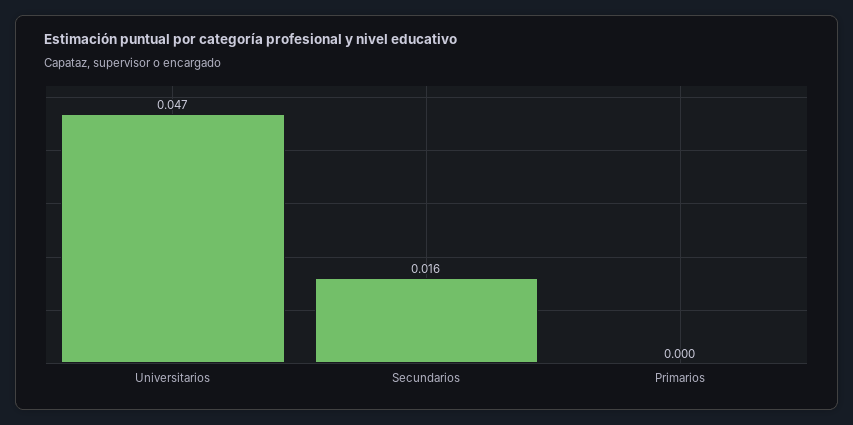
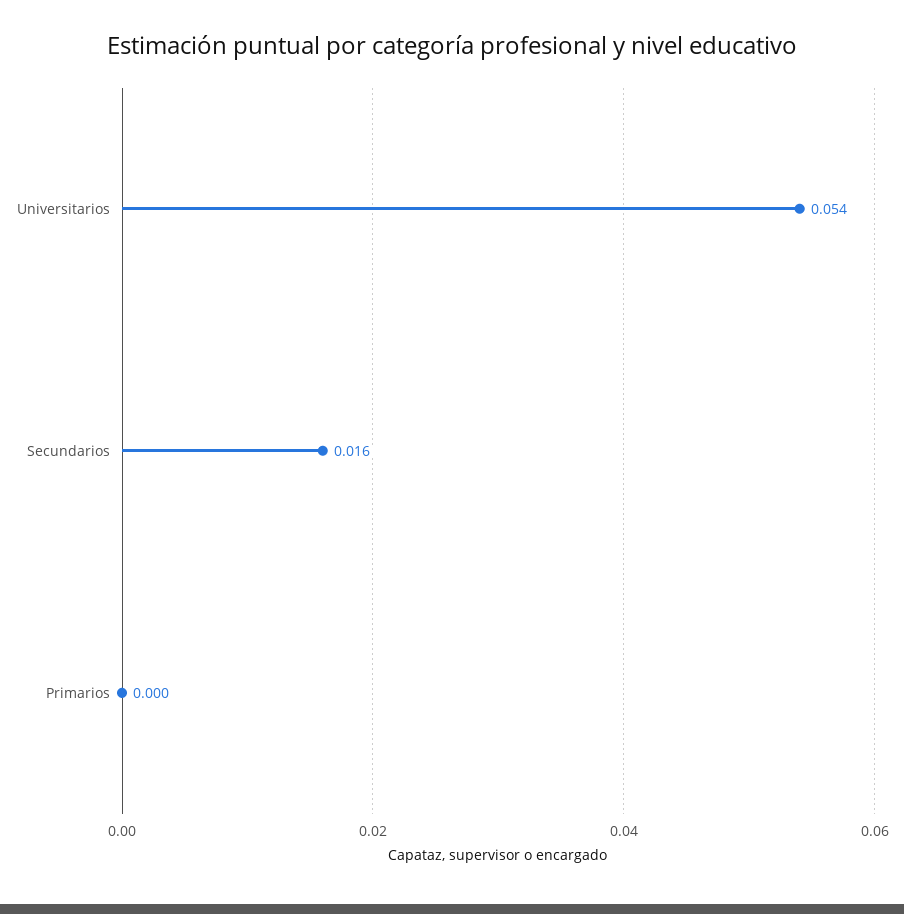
  {
-   "Universitarios": 0.047,
+   "Universitarios": 0.054,
    "Secundarios": 0.016,
    "Primarios": 0
  }

